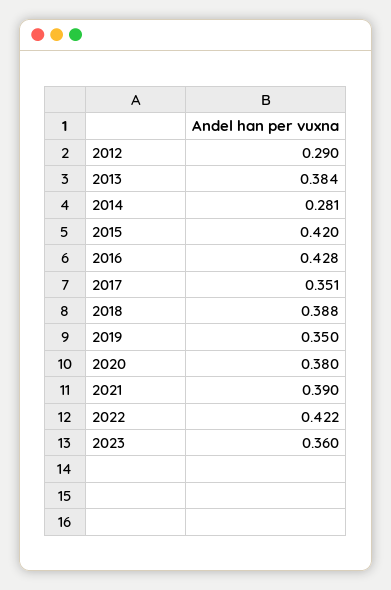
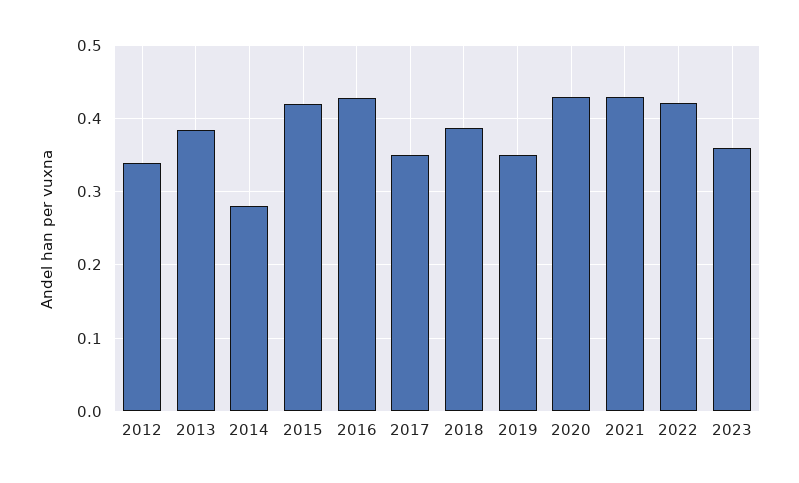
  {
-   "2012": 0.29,
+   "2012": 0.34,
    "2013": 0.384,
    "2014": 0.281,
    "2015": 0.42,
    "2016": 0.428,
    "2017": 0.351,
    "2018": 0.388,
    "2019": 0.35,
-   "2020": 0.38,
+   "2020": 0.43,
-   "2021": 0.39,
+   "2021": 0.43,
    "2022": 0.422,
    "2023": 0.36
  }

